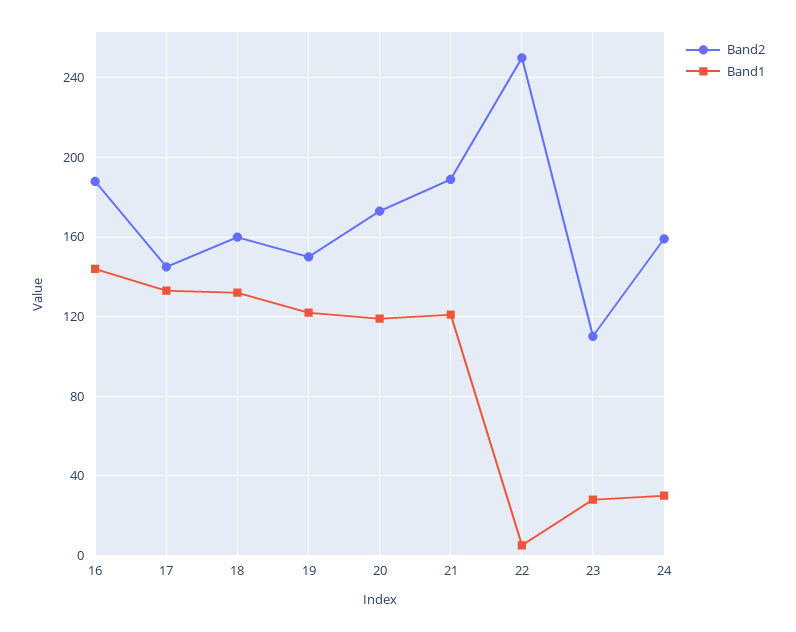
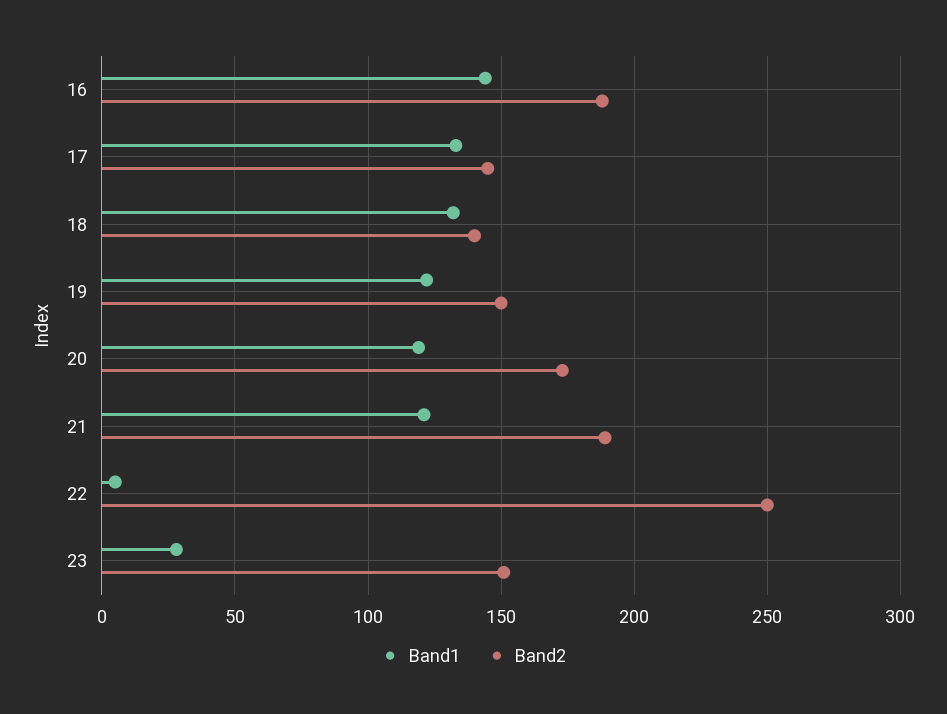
  {
    "Band2": {
      "16": 190,
      "17": 145,
-     "18": 160,
+     "18": 140,
      "19": 150,
      "20": 175,
      "21": 190,
      "22": 250,
-     "23": 110,
+     "23": 150
-     "24": 160
    },
    "Band1": {
      "16": 145,
      "17": 135,
      "18": 130,
      "19": 120,
      "20": 120,
      "21": 120,
      "22": 5,
-     "23": 30,
+     "23": 30
-     "24": 30
    }
  }

